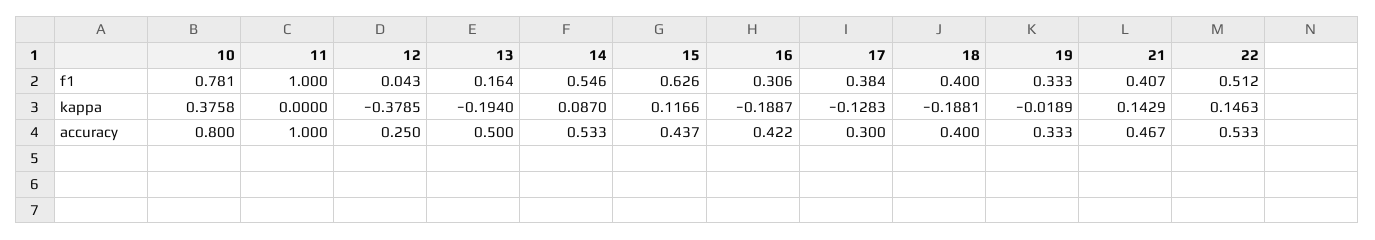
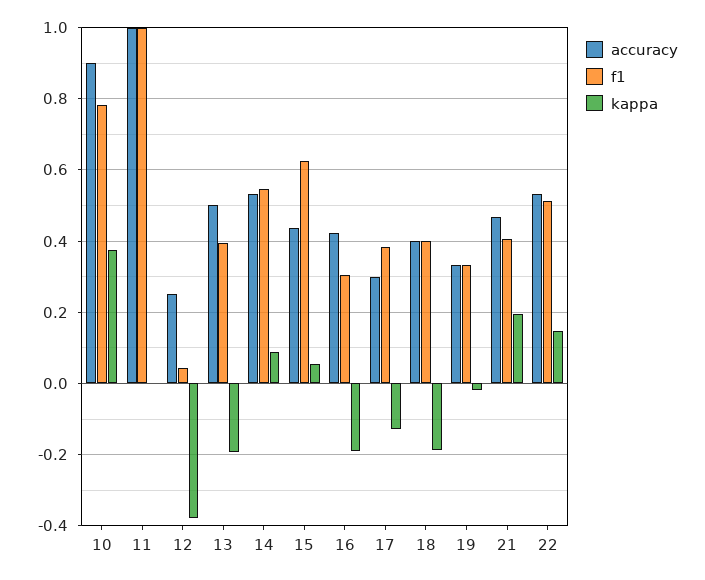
  {
    "f1": {
      "10": 0.781,
      "11": 1,
      "12": 0.043,
-     "13": 0.164,
+     "13": 0.4,
      "14": 0.546,
      "15": 0.626,
      "16": 0.306,
      "17": 0.384,
      "18": 0.4,
      "19": 0.333,
      "21": 0.407,
      "22": 0.512
    },
    "kappa": {
      "10": 0.3758,
      "11": 0,
      "12": -0.3785,
      "13": -0.194,
      "14": 0.087,
-     "15": 0.1166,
+     "15": 0.06,
      "16": -0.1887,
      "17": -0.1283,
      "18": -0.1881,
      "19": -0.0189,
-     "21": 0.1429,
+     "21": 0.2,
      "22": 0.1463
    },
    "accuracy": {
-     "10": 0.8,
+     "10": 0.9,
      "11": 1,
      "12": 0.25,
      "13": 0.5,
      "14": 0.533,
      "15": 0.437,
      "16": 0.422,
      "17": 0.3,
      "18": 0.4,
      "19": 0.333,
      "21": 0.467,
      "22": 0.533
    }
  }

